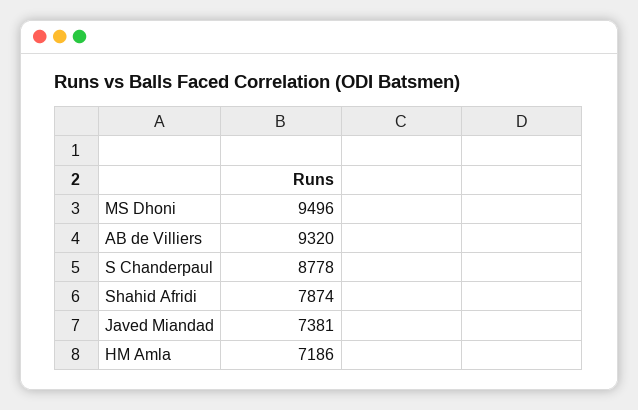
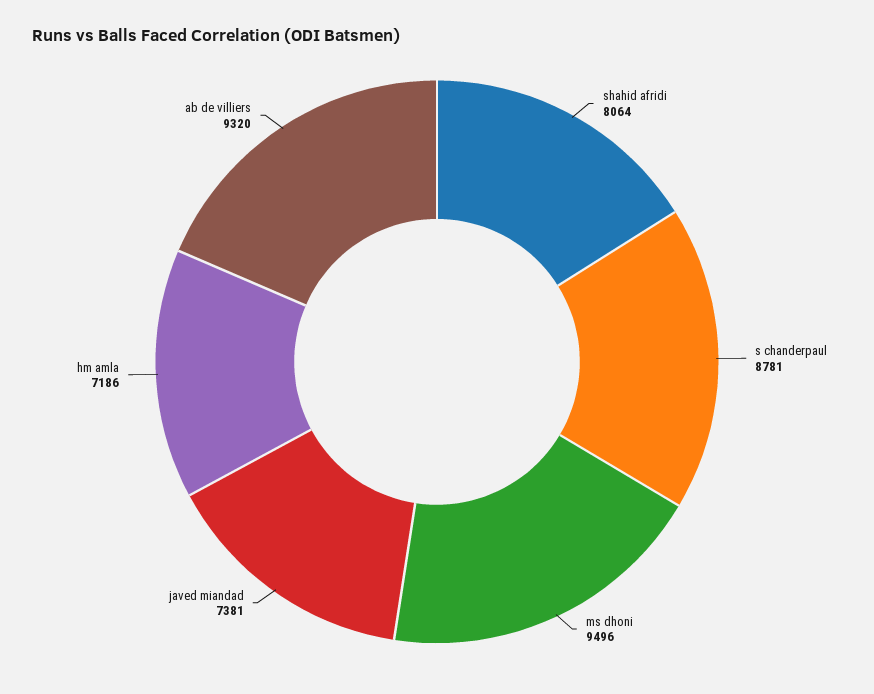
  {
    "MS Dhoni": 9496,
    "AB de Villiers": 9320,
-   "S Chanderpaul": 8778,
+   "S Chanderpaul": 8781,
-   "Shahid Afridi": 7874,
+   "Shahid Afridi": 8064,
    "Javed Miandad": 7381,
    "HM Amla": 7186
  }

